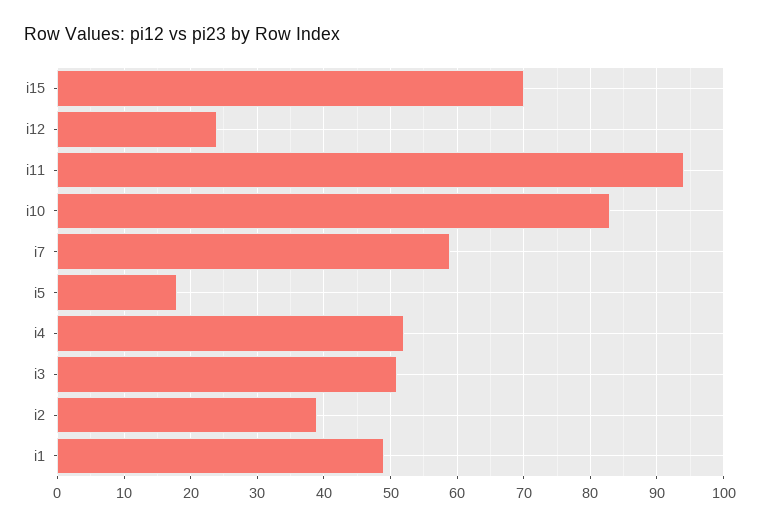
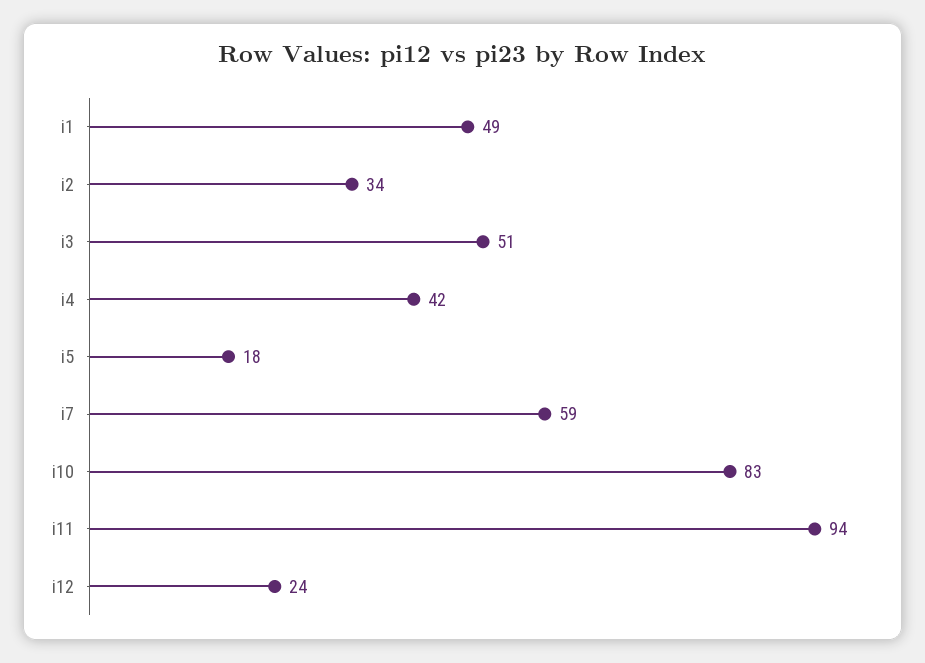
  {
-   "i15": 70,
    "i12": 24,
    "i11": 94,
    "i10": 83,
    "i7": 59,
    "i5": 18,
-   "i4": 52,
+   "i4": 42,
    "i3": 51,
-   "i2": 39,
+   "i2": 34,
    "i1": 49
  }

